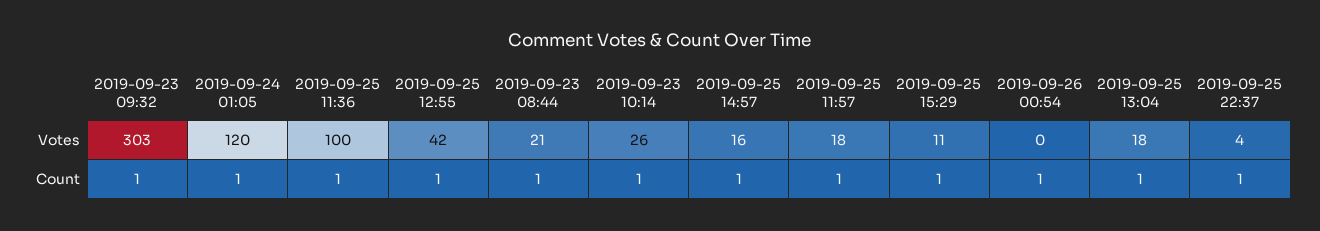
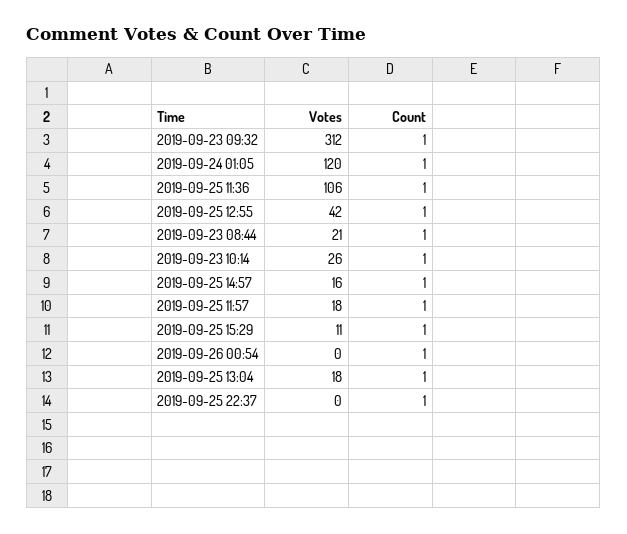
  {
    "2019-09-23 09:32": {
-     "Votes": 303,
+     "Votes": 312,
      "Count": 1
    },
    "2019-09-24 01:05": {
      "Votes": 120,
      "Count": 1
    },
    "2019-09-25 11:36": {
-     "Votes": 100,
+     "Votes": 106,
      "Count": 1
    },
    "2019-09-25 12:55": {
      "Votes": 42,
      "Count": 1
    },
    "2019-09-23 08:44": {
      "Votes": 21,
      "Count": 1
    },
    "2019-09-23 10:14": {
      "Votes": 26,
      "Count": 1
    },
    "2019-09-25 14:57": {
      "Votes": 16,
      "Count": 1
    },
    "2019-09-25 11:57": {
      "Votes": 18,
      "Count": 1
    },
    "2019-09-25 15:29": {
      "Votes": 11,
      "Count": 1
    },
    "2019-09-26 00:54": {
      "Votes": 0,
      "Count": 1
    },
    "2019-09-25 13:04": {
      "Votes": 18,
      "Count": 1
    },
    "2019-09-25 22:37": {
-     "Votes": 4,
+     "Votes": 0,
      "Count": 1
    }
  }

